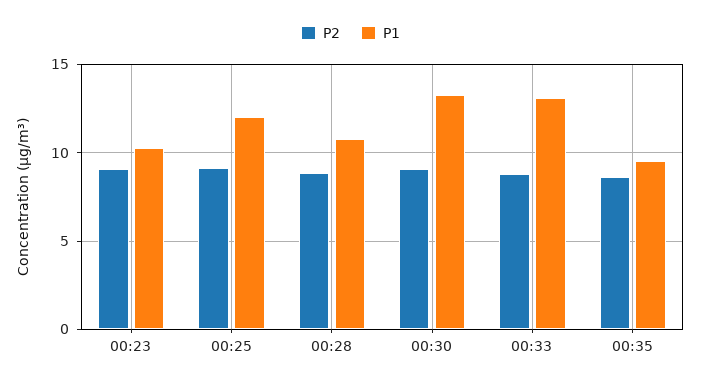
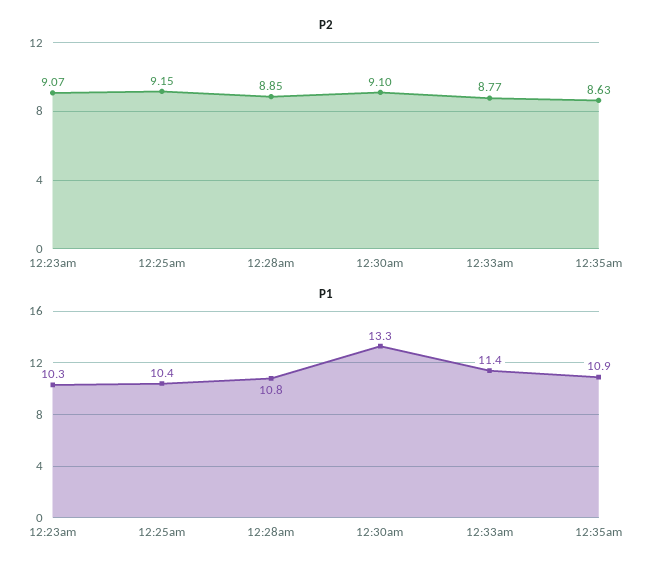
  {
    "P2": {
      "00:23": 9.07,
      "00:25": 9.15,
      "00:28": 8.85,
      "00:30": 9.1,
      "00:33": 8.77,
      "00:35": 8.63
    },
    "P1": {
      "00:23": 10.3,
-     "00:25": 12,
+     "00:25": 10.4,
      "00:28": 10.8,
      "00:30": 13.3,
-     "00:33": 13,
+     "00:33": 11.4,
-     "00:35": 9.5
+     "00:35": 10.9
    }
  }

